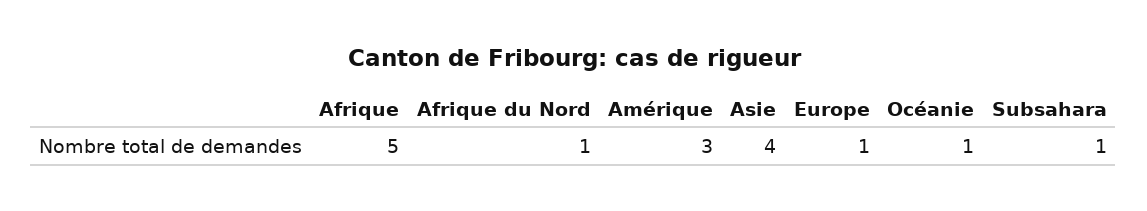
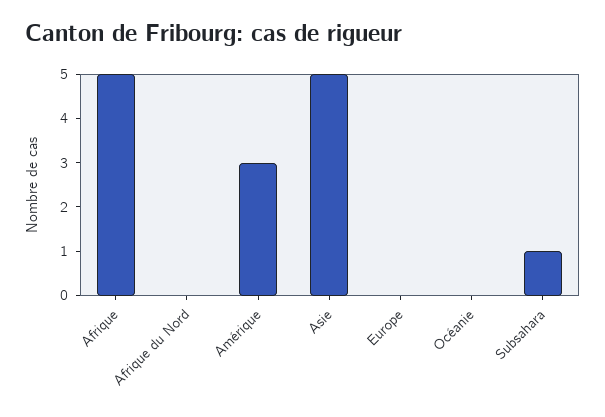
  {
    "Afrique": 5,
-   "Afrique du Nord": 1,
+   "Afrique du Nord": 0,
    "Amérique": 3,
-   "Asie": 4,
+   "Asie": 5,
-   "Europe": 1,
+   "Europe": 0,
-   "Océanie": 1,
+   "Océanie": 0,
    "Subsahara": 1
  }

